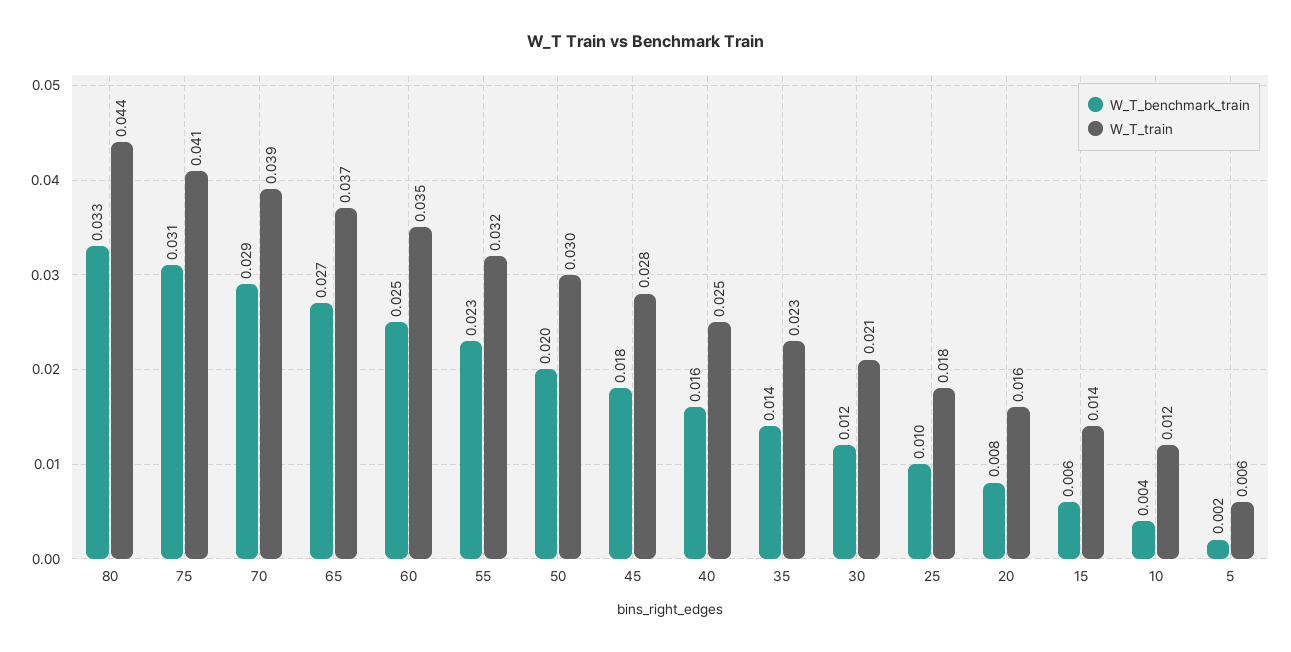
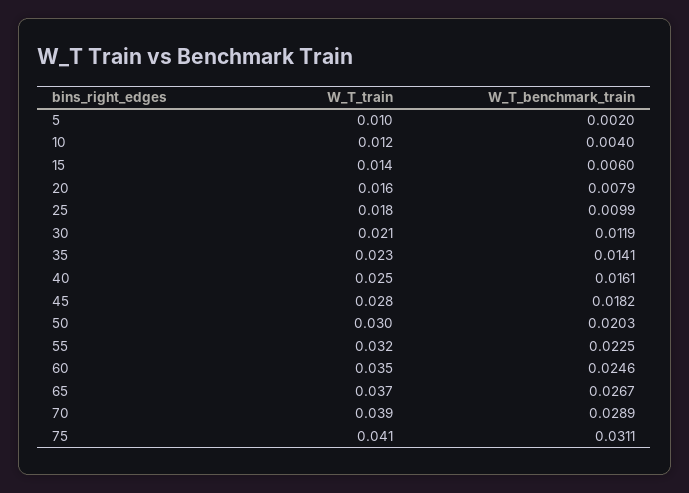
  {
    "W_T_benchmark_train": {
-     "80": 0.033,
      "75": 0.0311,
      "70": 0.0289,
      "65": 0.0267,
      "60": 0.0246,
      "55": 0.0225,
      "50": 0.0203,
      "45": 0.0182,
      "40": 0.0161,
      "35": 0.0141,
      "30": 0.0119,
      "25": 0.0099,
      "20": 0.0079,
      "15": 0.006,
      "10": 0.004,
      "5": 0.002
    },
    "W_T_train": {
-     "80": 0.044,
      "75": 0.041,
      "70": 0.039,
      "65": 0.037,
      "60": 0.035,
      "55": 0.032,
      "50": 0.03,
      "45": 0.028,
      "40": 0.025,
      "35": 0.023,
      "30": 0.021,
      "25": 0.018,
      "20": 0.016,
      "15": 0.014,
      "10": 0.012,
-     "5": 0.006
+     "5": 0.01
    }
  }

